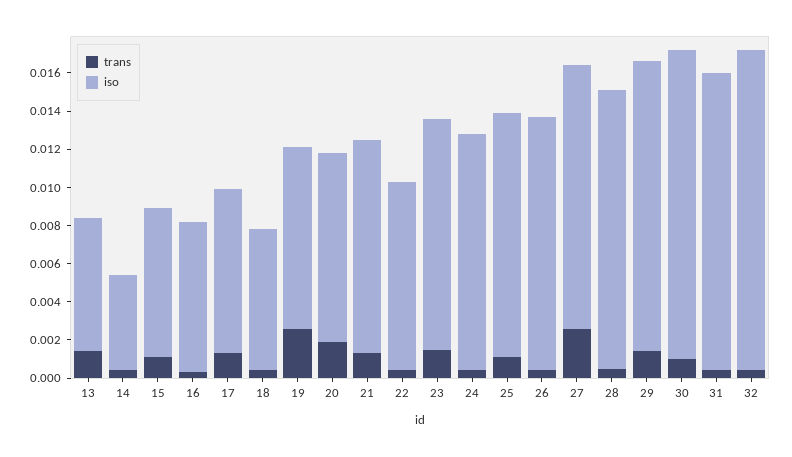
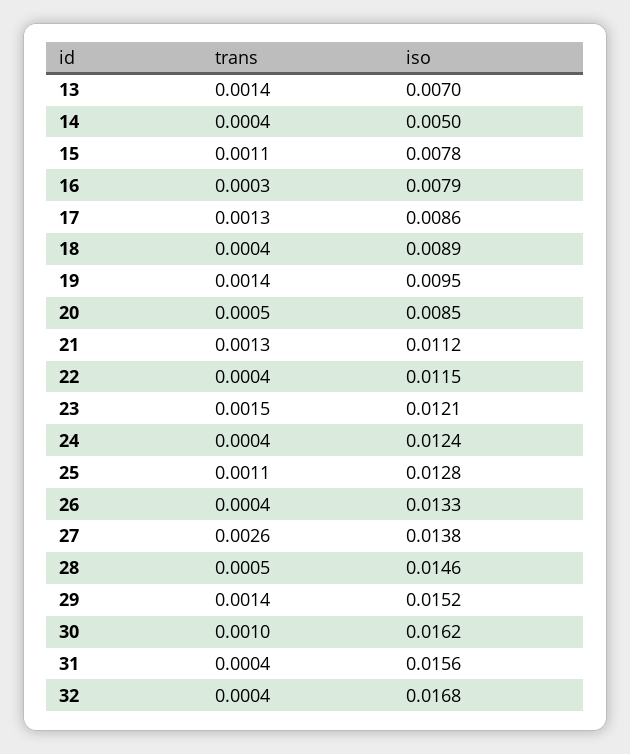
  {
    "trans": {
      "13": 0.0014,
      "14": 0.0004,
      "15": 0.0011,
      "16": 0.0003,
      "17": 0.0013,
      "18": 0.0004,
-     "19": 0.0025,
+     "19": 0.0014,
-     "20": 0.002,
+     "20": 0.0005,
      "21": 0.0013,
      "22": 0.0004,
      "23": 0.0015,
      "24": 0.0004,
      "25": 0.0011,
      "26": 0.0004,
      "27": 0.0026,
      "28": 0.0005,
      "29": 0.0014,
      "30": 0.001,
      "31": 0.0004,
      "32": 0.0004
    },
    "iso": {
      "13": 0.007,
      "14": 0.005,
      "15": 0.0078,
      "16": 0.0079,
      "17": 0.0086,
-     "18": 0.0075,
+     "18": 0.0089,
      "19": 0.0095,
-     "20": 0.01,
+     "20": 0.0085,
      "21": 0.0112,
-     "22": 0.01,
+     "22": 0.0115,
      "23": 0.0121,
      "24": 0.0124,
      "25": 0.0128,
      "26": 0.0133,
      "27": 0.0138,
      "28": 0.0146,
      "29": 0.0152,
      "30": 0.0162,
      "31": 0.0156,
      "32": 0.0168
    }
  }

